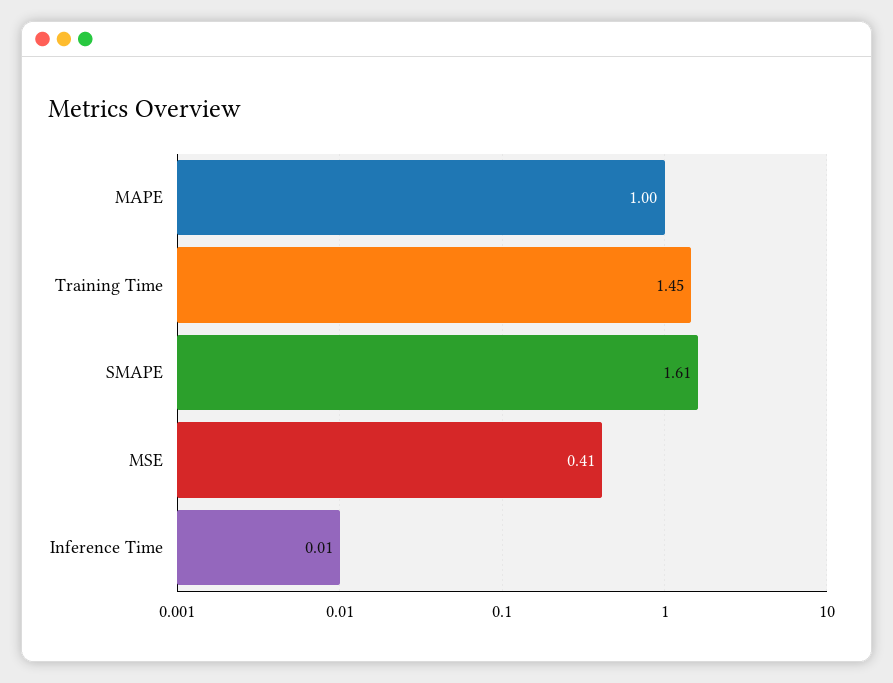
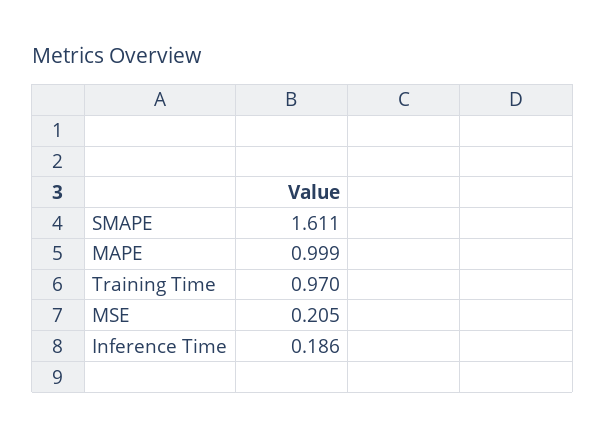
  {
    "MAPE": 0.999,
-   "Training Time": 1.45,
+   "Training Time": 0.97,
    "SMAPE": 1.611,
-   "MSE": 0.41,
+   "MSE": 0.205,
-   "Inference Time": 0.01
+   "Inference Time": 0.186
  }

